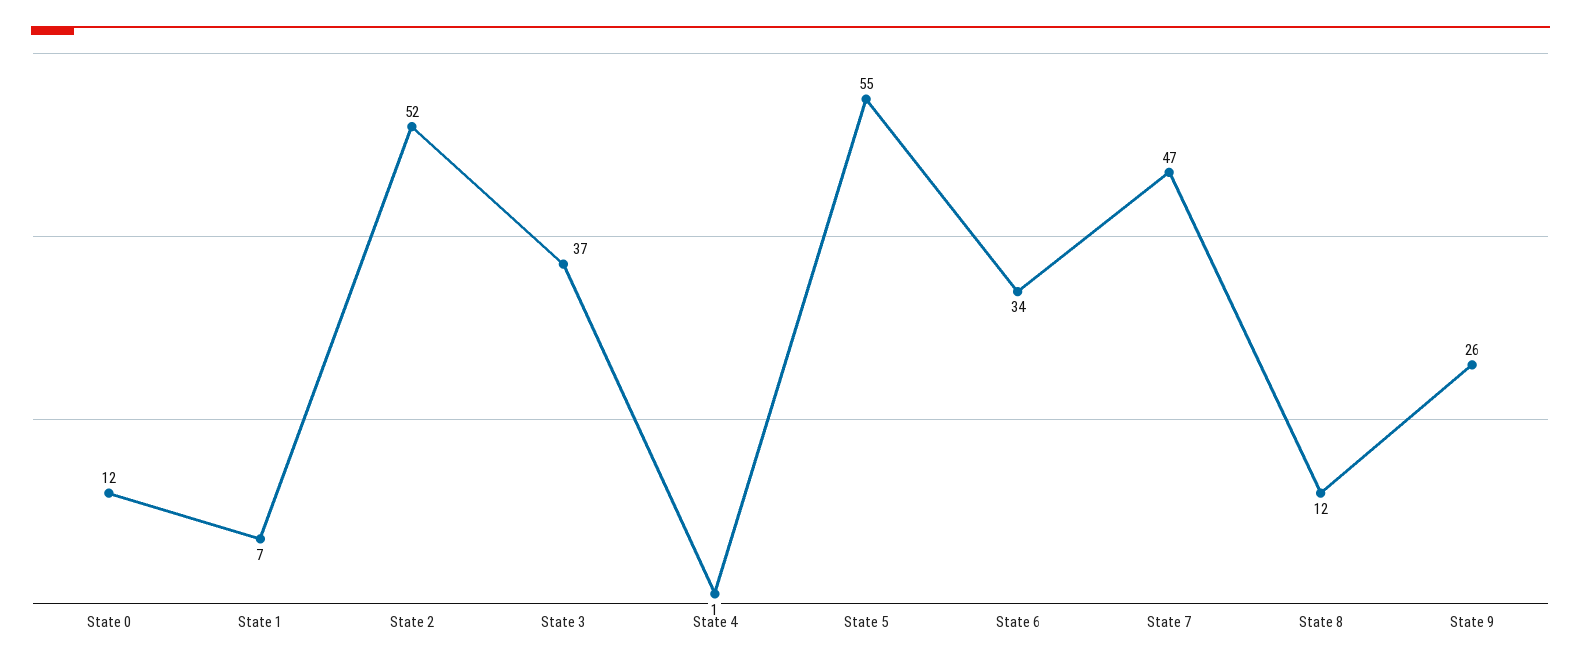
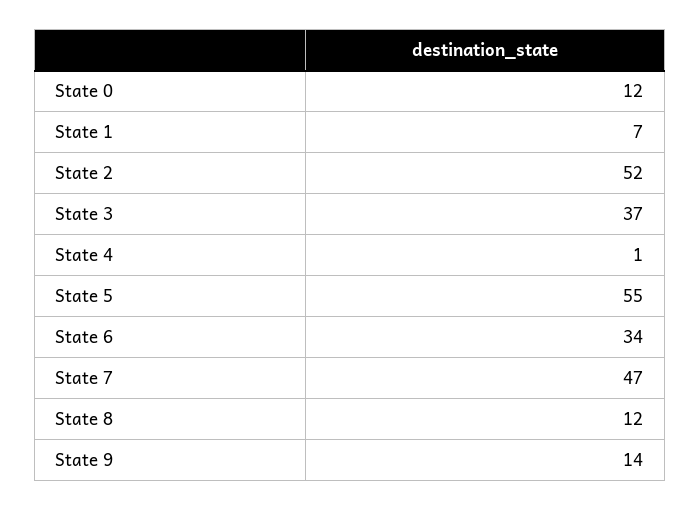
  {
    "State 0": 12,
    "State 1": 7,
    "State 2": 52,
    "State 3": 37,
    "State 4": 1,
    "State 5": 55,
    "State 6": 34,
    "State 7": 47,
    "State 8": 12,
-   "State 9": 26
+   "State 9": 14
  }

